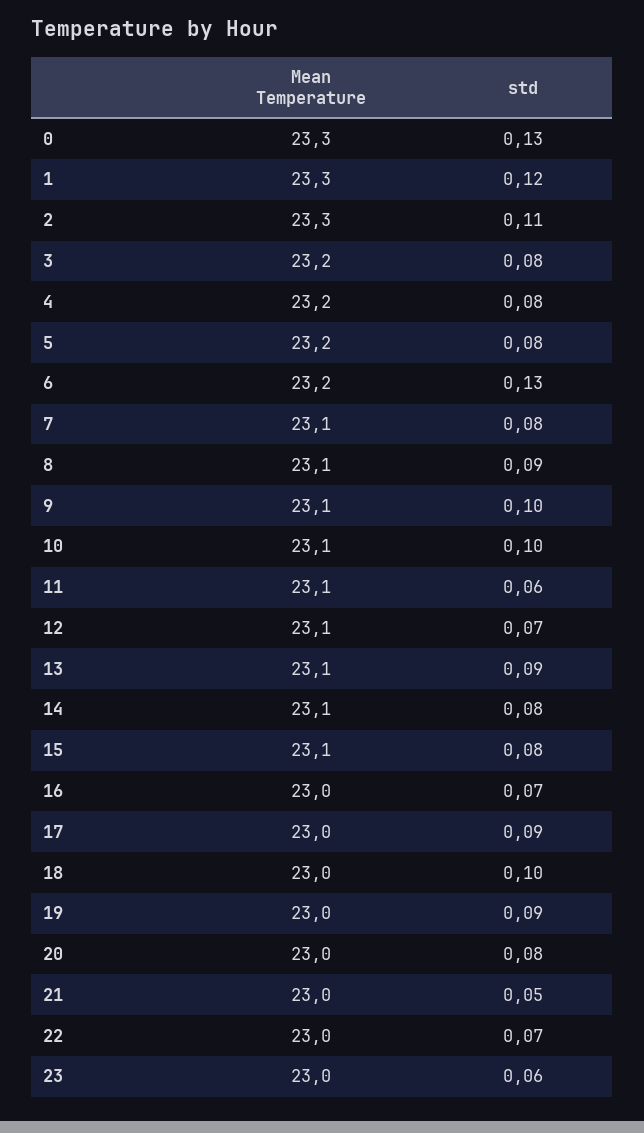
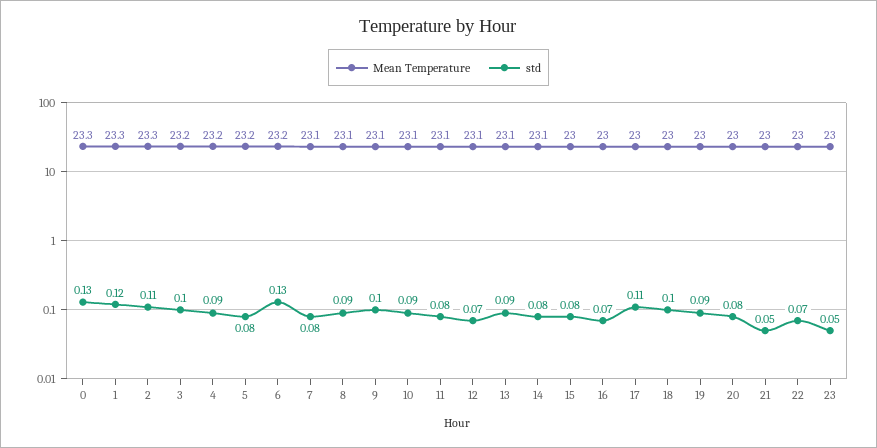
  {
    "Mean Temperature": {
      "0": 23.3,
      "1": 23.3,
      "2": 23.3,
      "3": 23.2,
      "4": 23.2,
      "5": 23.2,
      "6": 23.2,
      "7": 23.1,
      "8": 23.1,
      "9": 23.1,
      "10": 23.1,
      "11": 23.1,
      "12": 23.1,
      "13": 23.1,
      "14": 23.1,
-     "15": 23.1,
+     "15": 23,
      "16": 23,
      "17": 23,
      "18": 23,
      "19": 23,
      "20": 23,
      "21": 23,
      "22": 23,
      "23": 23
    },
    "std": {
      "0": 0.13,
      "1": 0.12,
      "2": 0.11,
-     "3": 0.08,
+     "3": 0.1,
-     "4": 0.08,
+     "4": 0.09,
      "5": 0.08,
      "6": 0.13,
      "7": 0.08,
      "8": 0.09,
      "9": 0.1,
-     "10": 0.1,
+     "10": 0.09,
-     "11": 0.06,
+     "11": 0.08,
      "12": 0.07,
      "13": 0.09,
      "14": 0.08,
      "15": 0.08,
      "16": 0.07,
-     "17": 0.09,
+     "17": 0.11,
      "18": 0.1,
      "19": 0.09,
      "20": 0.08,
      "21": 0.05,
      "22": 0.07,
-     "23": 0.06
+     "23": 0.05
    }
  }

